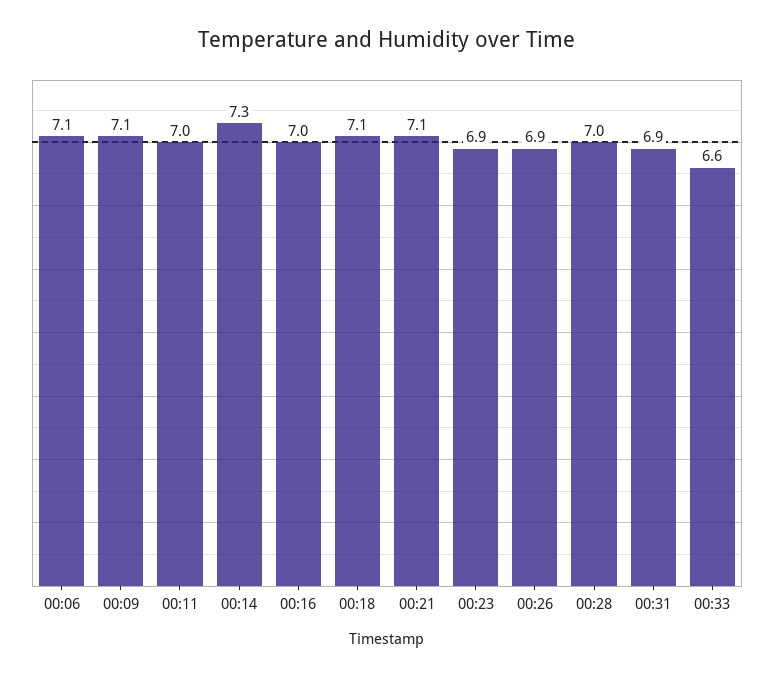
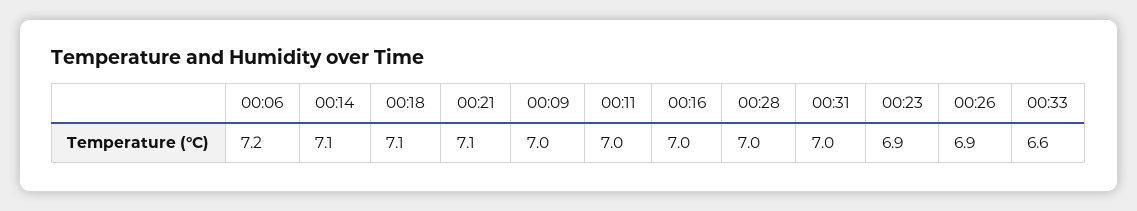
  {
-   "00:06": 7.1,
+   "00:06": 7.2,
-   "00:09": 7.1,
+   "00:09": 7,
    "00:11": 7,
-   "00:14": 7.3,
+   "00:14": 7.1,
    "00:16": 7,
    "00:18": 7.1,
    "00:21": 7.1,
    "00:23": 6.9,
    "00:26": 6.9,
    "00:28": 7,
-   "00:31": 6.9,
+   "00:31": 7,
    "00:33": 6.6
  }

